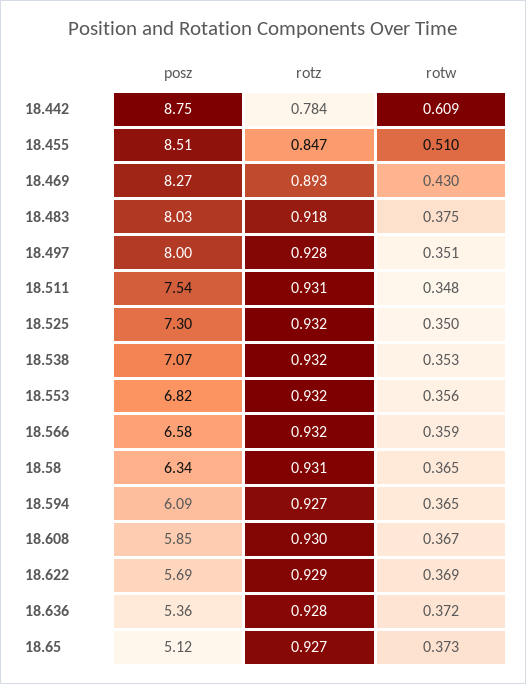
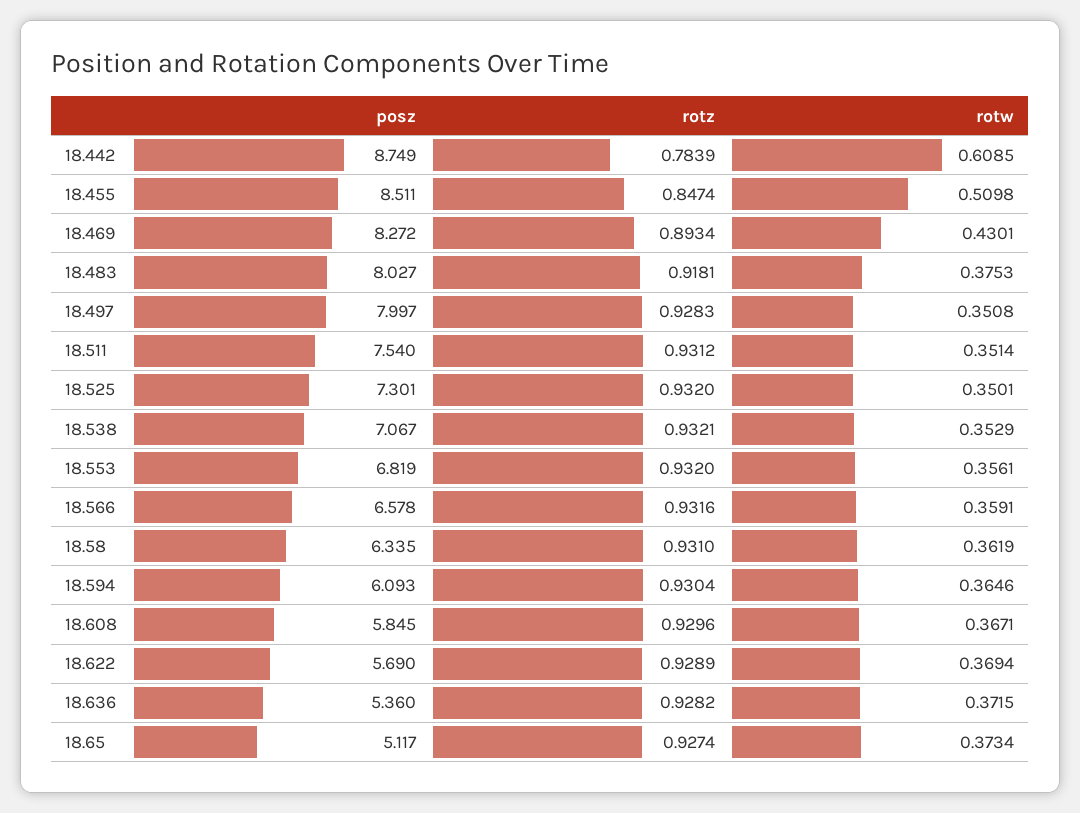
  {
    "posz": {
      "18.442": 8.749,
      "18.455": 8.511,
      "18.469": 8.272,
      "18.483": 8.027,
      "18.497": 7.997,
      "18.511": 7.54,
      "18.525": 7.301,
      "18.538": 7.067,
      "18.553": 6.819,
      "18.566": 6.578,
      "18.58": 6.335,
      "18.594": 6.093,
      "18.608": 5.845,
      "18.622": 5.69,
      "18.636": 5.36,
      "18.65": 5.117
    },
    "rotz": {
      "18.442": 0.7839,
      "18.455": 0.8474,
      "18.469": 0.8934,
      "18.483": 0.9181,
      "18.497": 0.9283,
      "18.511": 0.9312,
      "18.525": 0.932,
      "18.538": 0.9321,
      "18.553": 0.932,
      "18.566": 0.9316,
      "18.58": 0.931,
-     "18.594": 0.927,
+     "18.594": 0.9304,
      "18.608": 0.9296,
      "18.622": 0.9289,
      "18.636": 0.9282,
      "18.65": 0.9274
    },
    "rotw": {
      "18.442": 0.6085,
      "18.455": 0.5098,
      "18.469": 0.4301,
      "18.483": 0.3753,
      "18.497": 0.3508,
-     "18.511": 0.348,
+     "18.511": 0.3514,
      "18.525": 0.3501,
      "18.538": 0.3529,
      "18.553": 0.3561,
      "18.566": 0.3591,
-     "18.58": 0.365,
+     "18.58": 0.3619,
      "18.594": 0.3646,
      "18.608": 0.3671,
      "18.622": 0.3694,
      "18.636": 0.3715,
      "18.65": 0.3734
    }
  }

